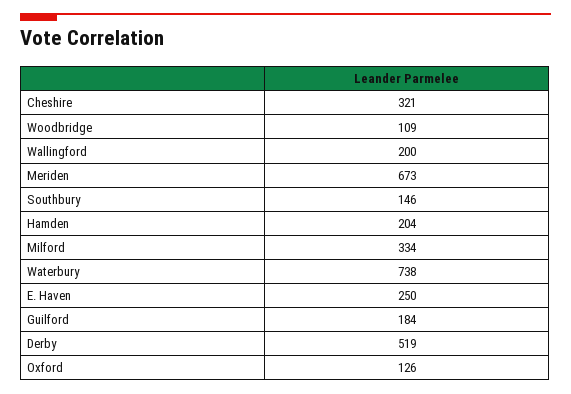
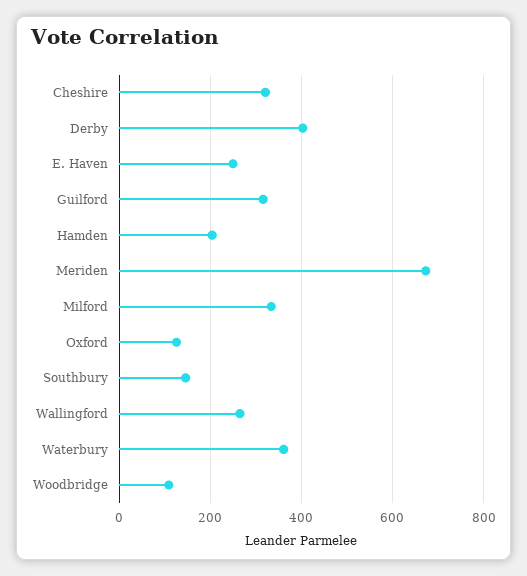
  {
    "Cheshire": 321,
    "Woodbridge": 109,
-   "Wallingford": 200,
+   "Wallingford": 260,
    "Meriden": 673,
    "Southbury": 146,
    "Hamden": 204,
    "Milford": 334,
-   "Waterbury": 738,
+   "Waterbury": 360,
    "E. Haven": 250,
-   "Guilford": 184,
+   "Guilford": 320,
-   "Derby": 519,
+   "Derby": 400,
    "Oxford": 126
  }

